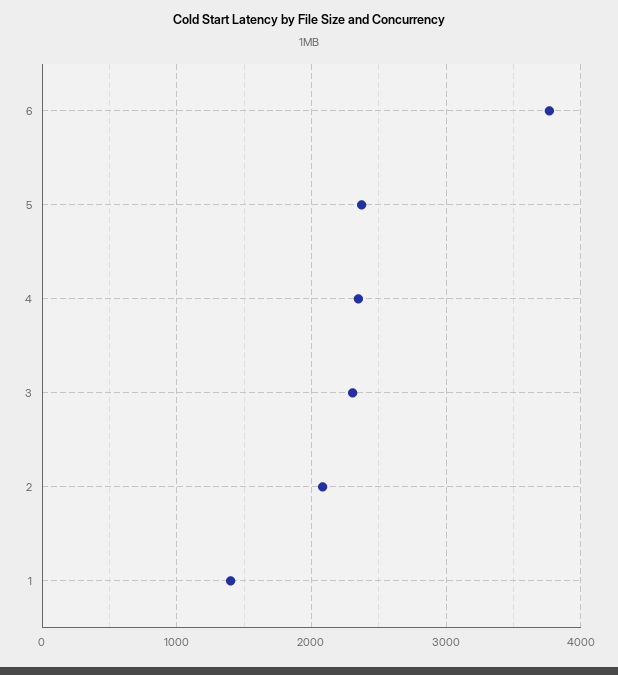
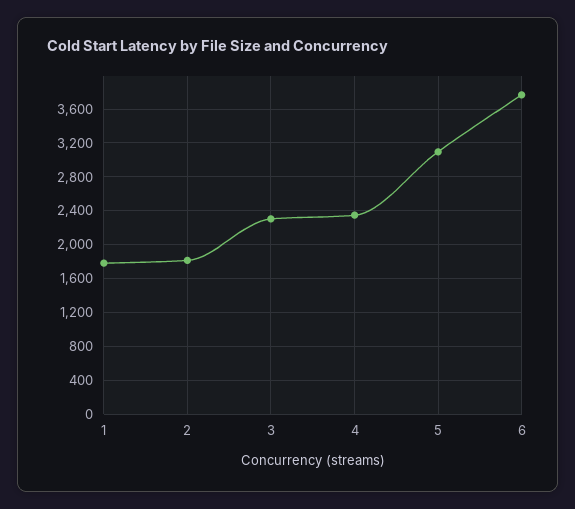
  {
    "6": 3800,
-   "5": 2400,
+   "5": 3100,
    "4": 2300,
    "3": 2300,
-   "2": 2100,
+   "2": 1800,
-   "1": 1400
+   "1": 1800
  }

